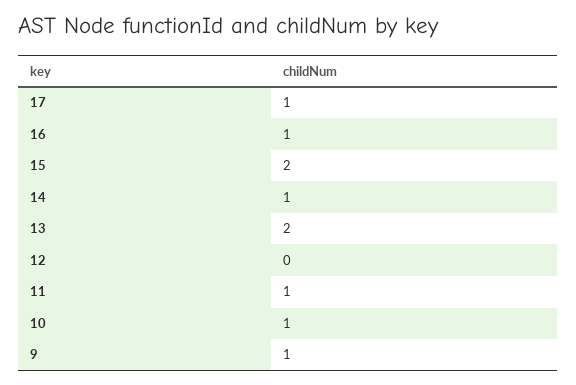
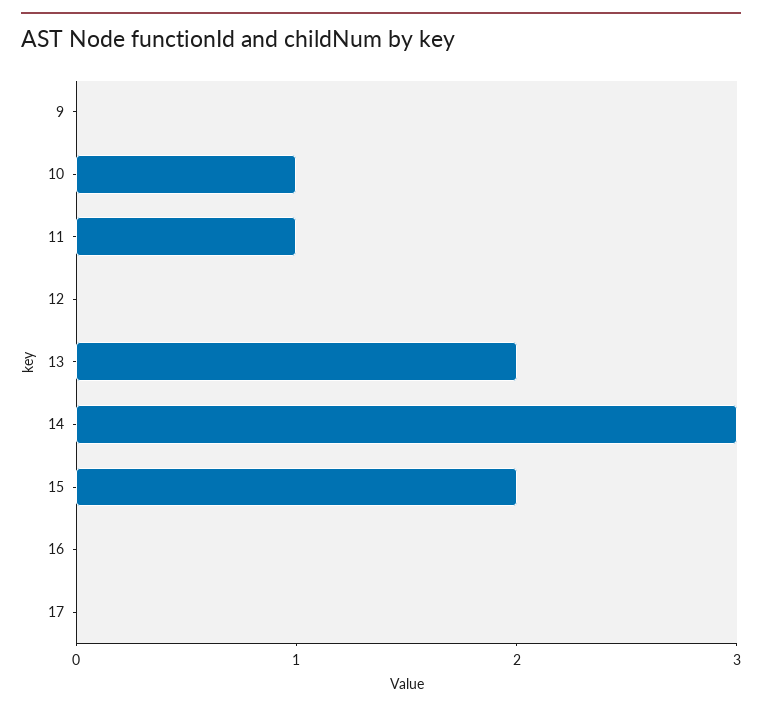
  {
-   "17": 1,
+   "17": 0,
-   "16": 1,
+   "16": 0,
    "15": 2,
-   "14": 1,
+   "14": 3,
    "13": 2,
    "12": 0,
    "11": 1,
    "10": 1,
-   "9": 1
+   "9": 0
  }

